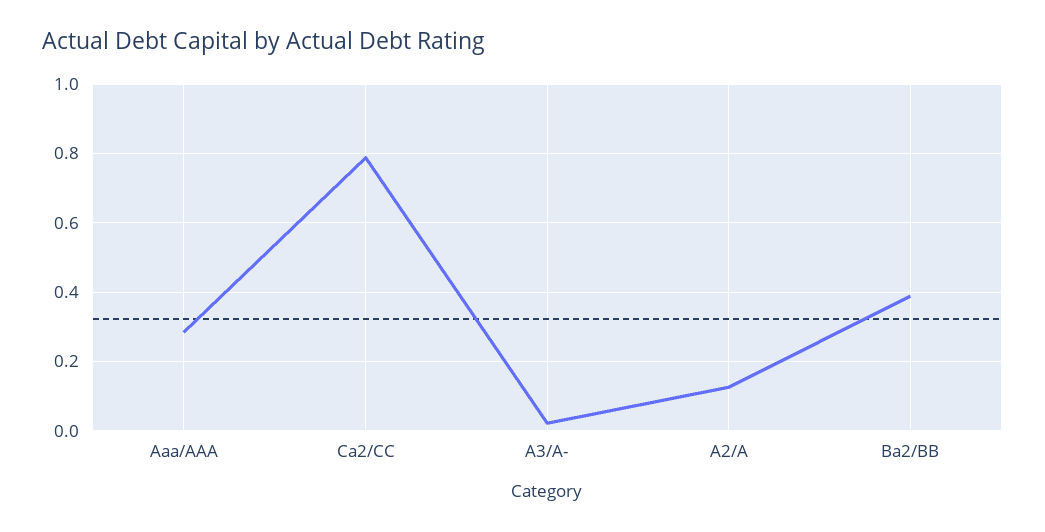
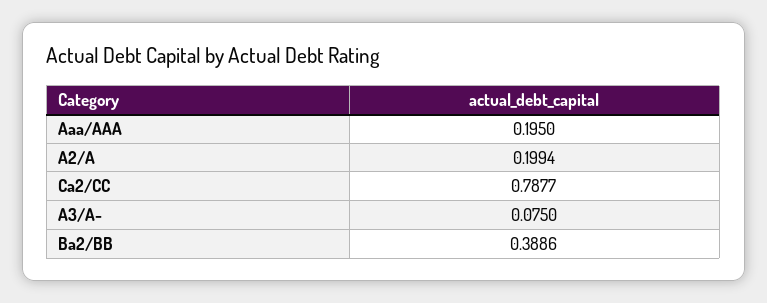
  {
-   "Aaa/AAA": 0.28,
+   "Aaa/AAA": 0.195,
    "Ca2/CC": 0.7877,
-   "A3/A-": 0.02,
+   "A3/A-": 0.075,
-   "A2/A": 0.12,
+   "A2/A": 0.1994,
    "Ba2/BB": 0.3886
  }

